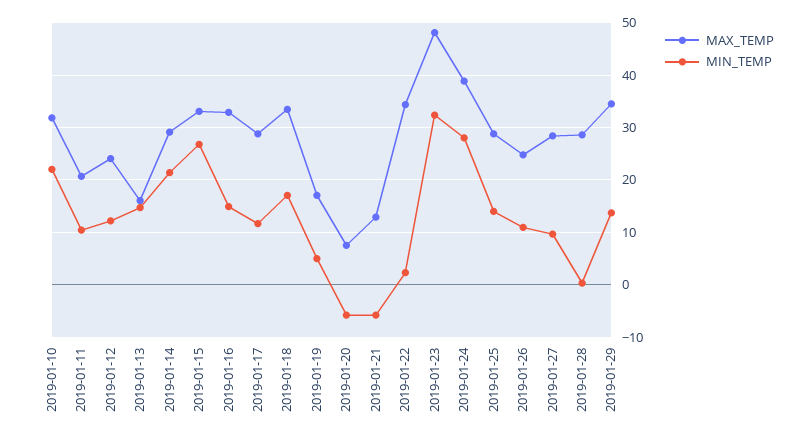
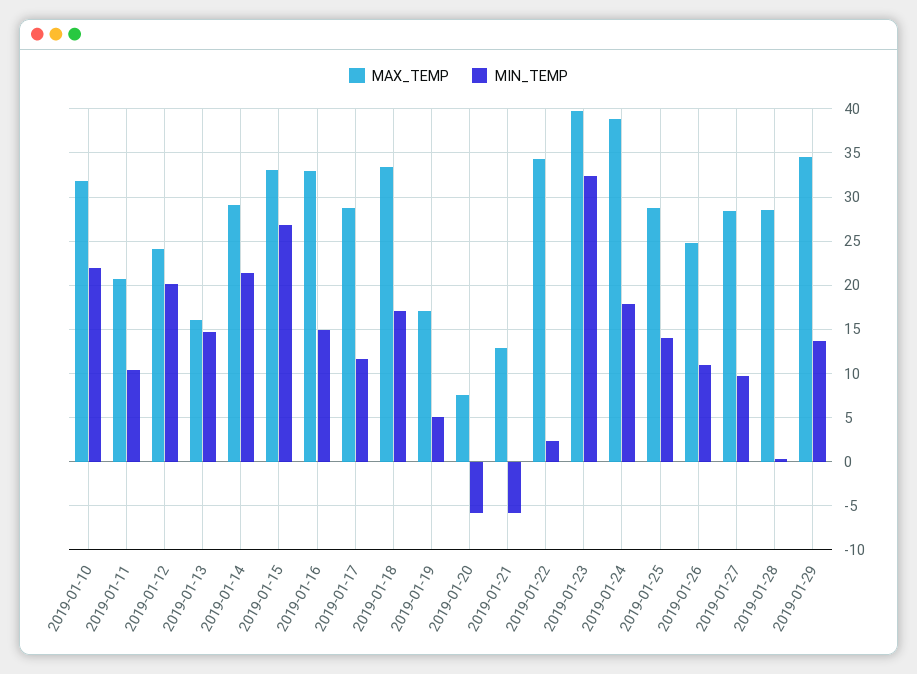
  {
    "MAX_TEMP": {
      "2019-01-10": 32,
      "2019-01-11": 21,
      "2019-01-12": 24,
      "2019-01-13": 16,
      "2019-01-14": 29,
      "2019-01-15": 33,
      "2019-01-16": 33,
      "2019-01-17": 29,
      "2019-01-18": 33,
      "2019-01-19": 17,
      "2019-01-20": 8,
      "2019-01-21": 13,
      "2019-01-22": 34,
-     "2019-01-23": 48,
+     "2019-01-23": 40,
      "2019-01-24": 39,
      "2019-01-25": 29,
      "2019-01-26": 25,
      "2019-01-27": 28,
      "2019-01-28": 29,
      "2019-01-29": 35
    },
    "MIN_TEMP": {
      "2019-01-10": 22,
      "2019-01-11": 10,
-     "2019-01-12": 12,
+     "2019-01-12": 20,
      "2019-01-13": 15,
      "2019-01-14": 21,
      "2019-01-15": 27,
      "2019-01-16": 15,
      "2019-01-17": 12,
      "2019-01-18": 17,
      "2019-01-19": 5,
      "2019-01-20": -6,
      "2019-01-21": -6,
      "2019-01-22": 2,
      "2019-01-23": 32,
-     "2019-01-24": 28,
+     "2019-01-24": 18,
      "2019-01-25": 14,
      "2019-01-26": 11,
      "2019-01-27": 10,
      "2019-01-28": 0,
      "2019-01-29": 14
    }
  }

